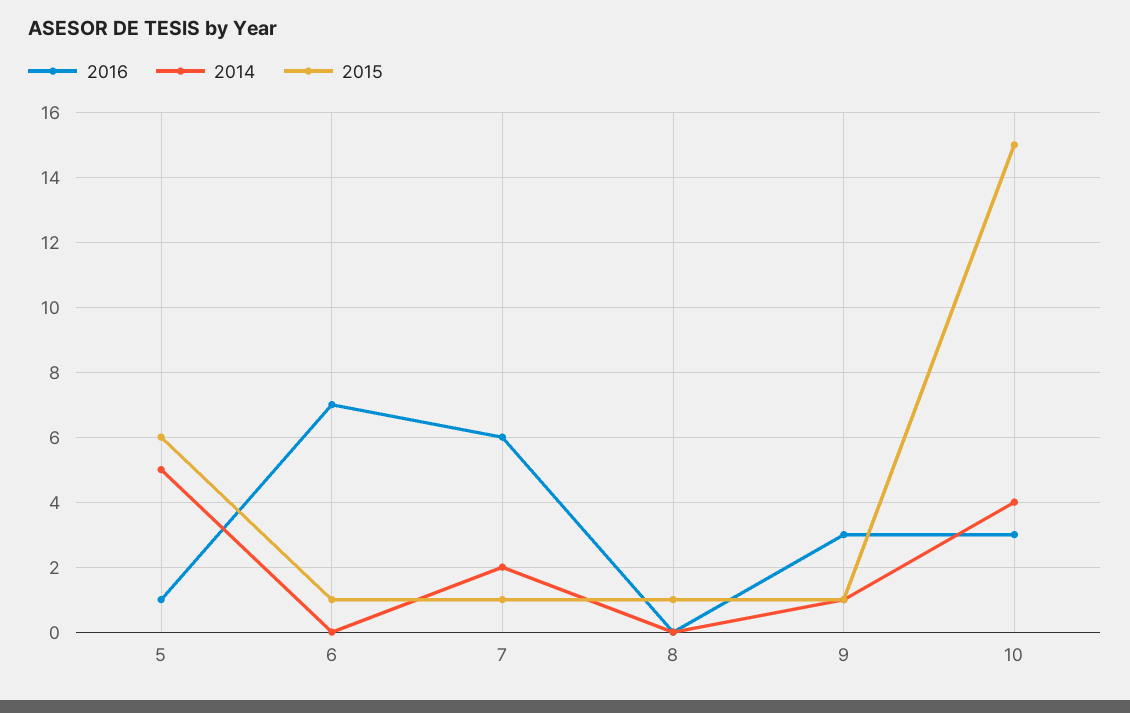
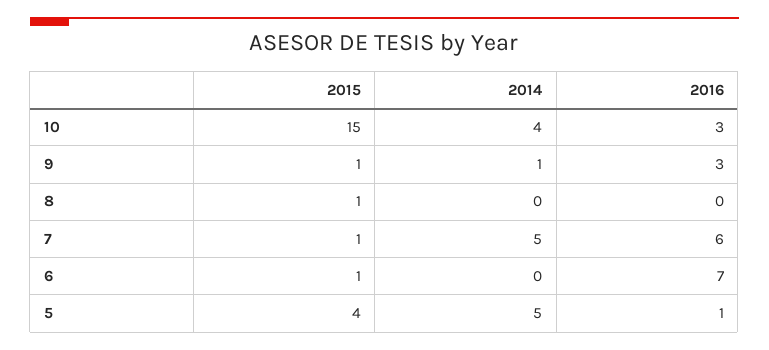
  {
    "2016": {
      "5": 1,
      "6": 7,
      "7": 6,
      "8": 0,
      "9": 3,
      "10": 3
    },
    "2014": {
      "5": 5,
      "6": 0,
-     "7": 2,
+     "7": 5,
      "8": 0,
      "9": 1,
      "10": 4
    },
    "2015": {
-     "5": 6,
+     "5": 4,
      "6": 1,
      "7": 1,
      "8": 1,
      "9": 1,
      "10": 15
    }
  }

